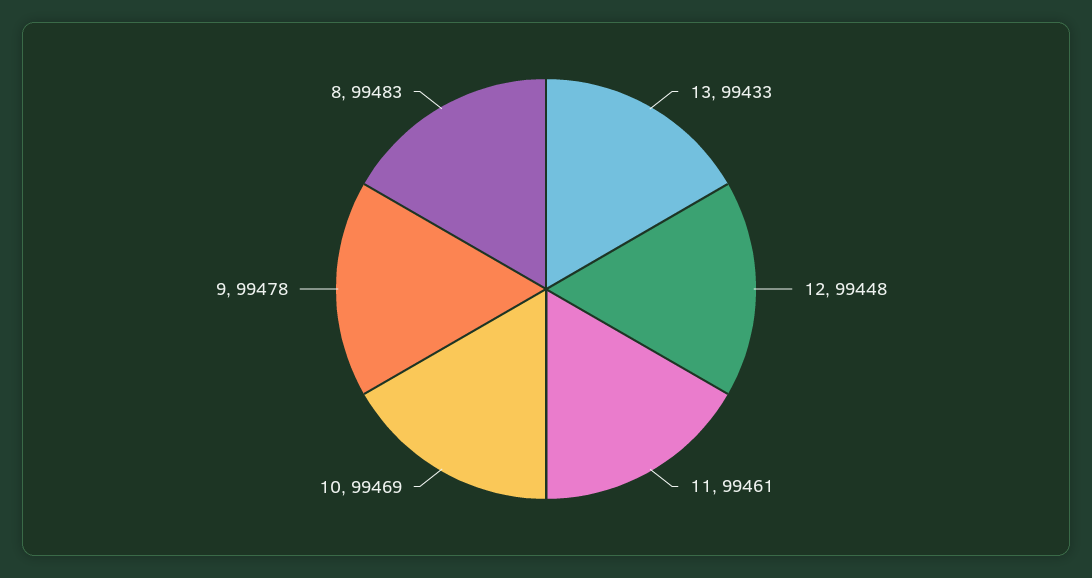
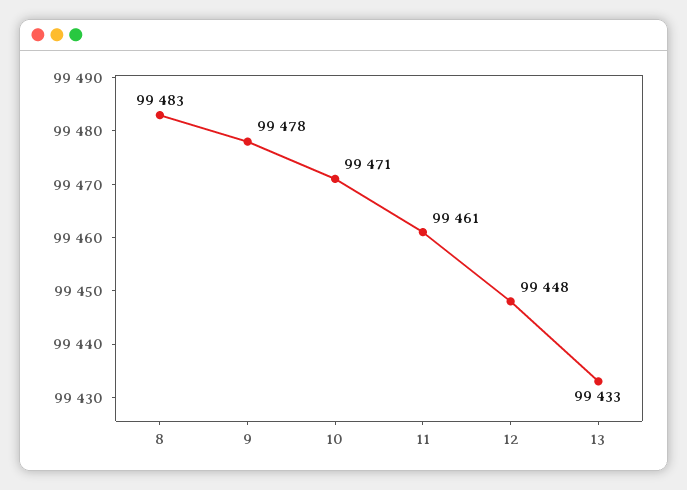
  {
    "13": 99433,
    "12": 99448,
    "11": 99461,
-   "10": 99469,
+   "10": 99471,
    "9": 99478,
    "8": 99483
  }

